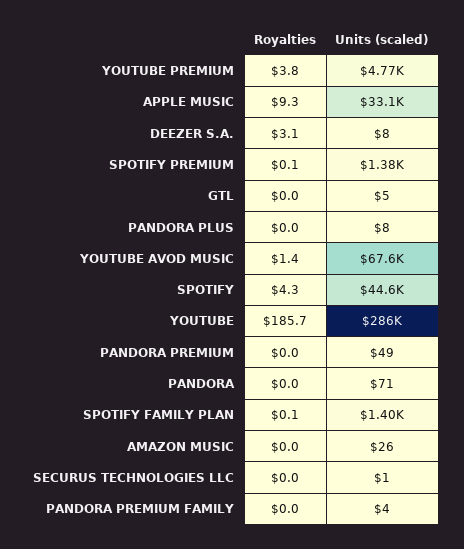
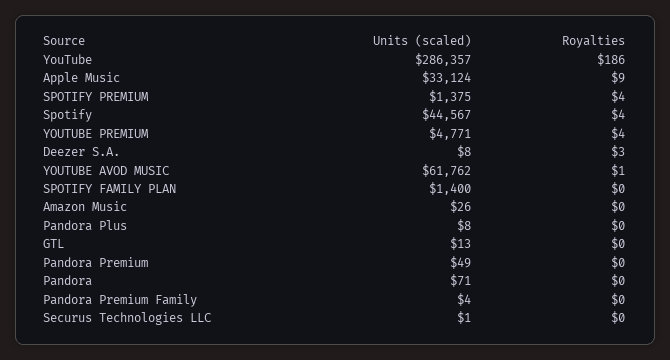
  {
    "Royalties": {
      "YOUTUBE PREMIUM": 3.8,
      "APPLE MUSIC": 9.3,
      "DEEZER S.A.": 3.1,
-     "SPOTIFY PREMIUM": 0.1,
+     "SPOTIFY PREMIUM": 4,
      "GTL": 0,
      "PANDORA PLUS": 0,
      "YOUTUBE AVOD MUSIC": 1.4,
      "SPOTIFY": 4.3,
      "YOUTUBE": 185.7,
      "PANDORA PREMIUM": 0,
      "PANDORA": 0,
      "SPOTIFY FAMILY PLAN": 0.1,
      "AMAZON MUSIC": 0,
      "SECURUS TECHNOLOGIES LLC": 0,
      "PANDORA PREMIUM FAMILY": 0
    },
    "Units (scaled)": {
      "YOUTUBE PREMIUM": 4771,
      "APPLE MUSIC": 33124,
      "DEEZER S.A.": 8,
      "SPOTIFY PREMIUM": 1375,
-     "GTL": 5,
+     "GTL": 13,
      "PANDORA PLUS": 8,
-     "YOUTUBE AVOD MUSIC": 67600,
+     "YOUTUBE AVOD MUSIC": 61762,
      "SPOTIFY": 44567,
      "YOUTUBE": 286357,
      "PANDORA PREMIUM": 49,
      "PANDORA": 71,
      "SPOTIFY FAMILY PLAN": 1400,
      "AMAZON MUSIC": 26,
      "SECURUS TECHNOLOGIES LLC": 1,
      "PANDORA PREMIUM FAMILY": 4
    }
  }

